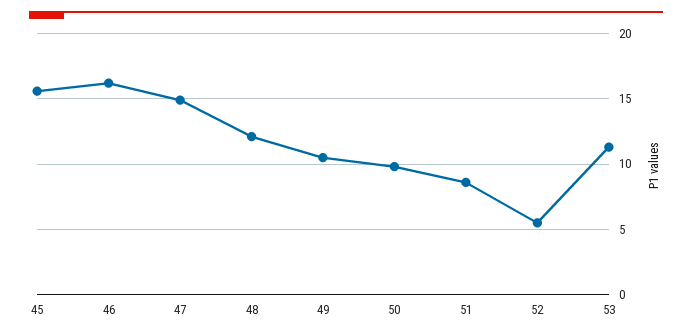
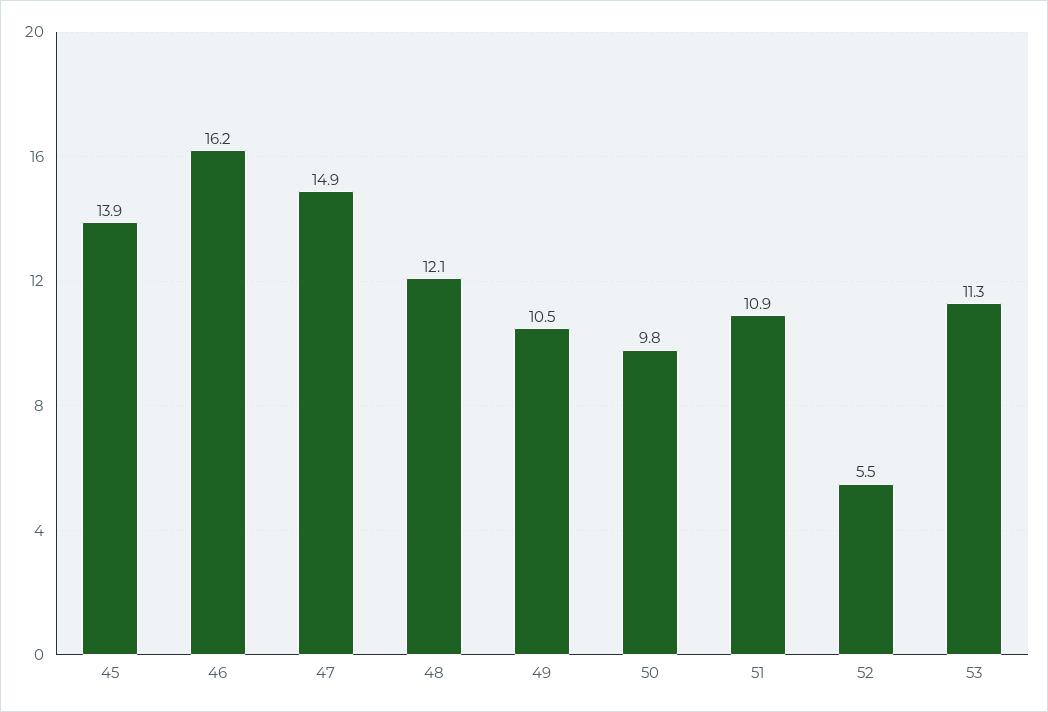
  {
-   "45": 15.5,
+   "45": 13.9,
    "46": 16.2,
    "47": 14.9,
    "48": 12.1,
    "49": 10.5,
    "50": 9.8,
-   "51": 8.5,
+   "51": 10.9,
    "52": 5.5,
    "53": 11.3
  }

